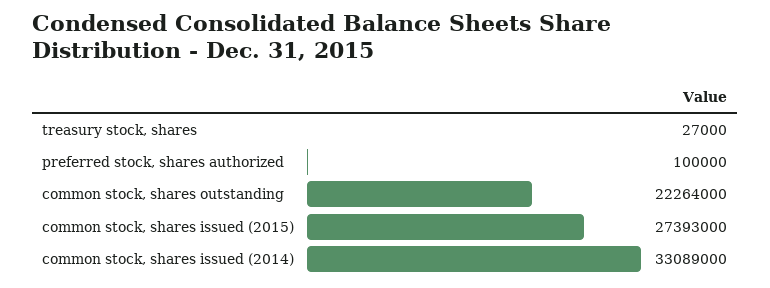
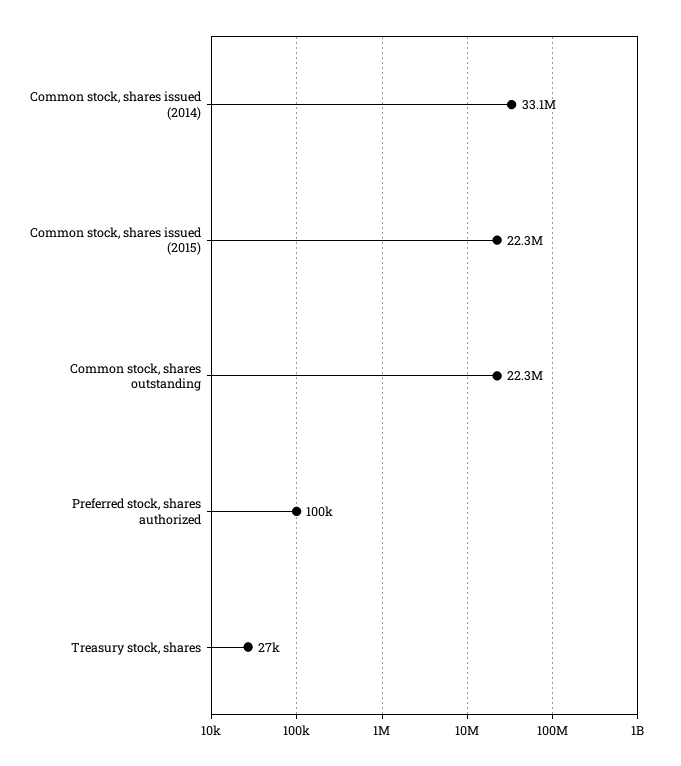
  {
    "treasury stock, shares": 27000,
    "preferred stock, shares authorized": 100000,
    "common stock, shares outstanding": 22264000,
-   "common stock, shares issued (2015)": 27393000,
+   "common stock, shares issued (2015)": 22300000,
    "common stock, shares issued (2014)": 33089000
  }

